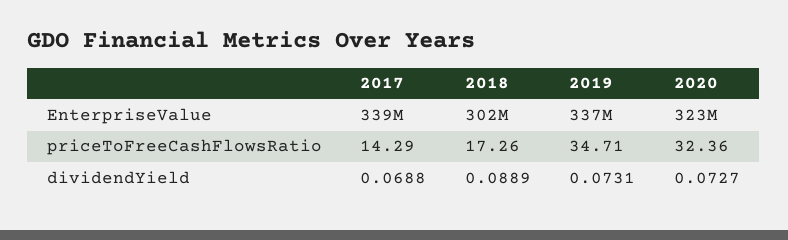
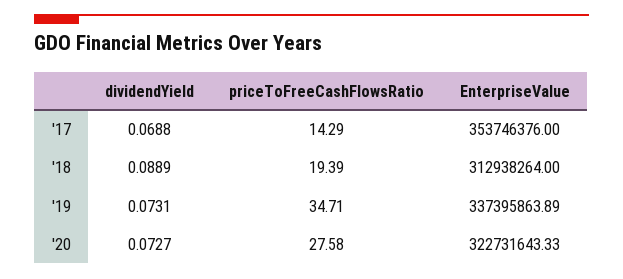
  {
    "2017": {
-     "EnterpriseValue": 339000000,
+     "EnterpriseValue": 353746376,
      "priceToFreeCashFlowsRatio": 14.29,
      "dividendYield": 0.0688
    },
    "2018": {
-     "EnterpriseValue": 302000000,
+     "EnterpriseValue": 312938264,
-     "priceToFreeCashFlowsRatio": 17.26,
+     "priceToFreeCashFlowsRatio": 19.39,
      "dividendYield": 0.0889
    },
    "2019": {
      "EnterpriseValue": 337395863.89,
      "priceToFreeCashFlowsRatio": 34.71,
      "dividendYield": 0.0731
    },
    "2020": {
      "EnterpriseValue": 322731643.33,
-     "priceToFreeCashFlowsRatio": 32.36,
+     "priceToFreeCashFlowsRatio": 27.58,
      "dividendYield": 0.0727
    }
  }

